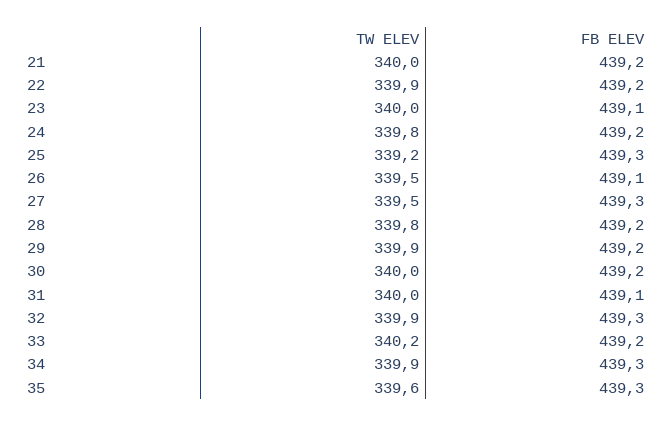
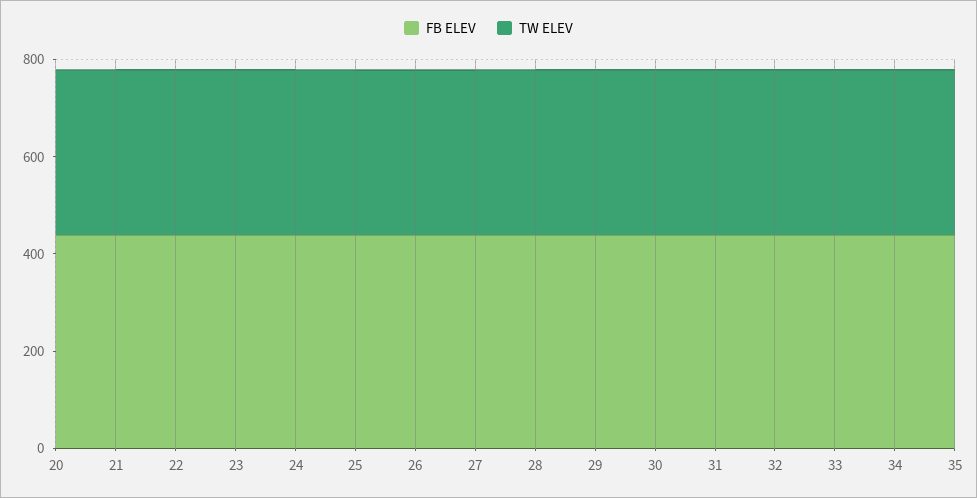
  {
    "TW ELEV": {
      "21": 340,
      "22": 339.9,
      "23": 340,
      "24": 339.8,
      "25": 339.2,
      "26": 339.5,
      "27": 339.5,
      "28": 339.8,
      "29": 339.9,
      "30": 340,
      "31": 340,
      "32": 339.9,
      "33": 340.2,
      "34": 339.9,
-     "35": 339.6
+     "35": 339.6,
+     "20": 350
    },
    "FB ELEV": {
      "21": 439.2,
      "22": 439.2,
      "23": 439.1,
      "24": 439.2,
      "25": 439.3,
      "26": 439.1,
      "27": 439.3,
      "28": 439.2,
      "29": 439.2,
      "30": 439.2,
      "31": 439.1,
      "32": 439.3,
      "33": 439.2,
      "34": 439.3,
-     "35": 439.3
+     "35": 439.3,
+     "20": 450
    }
  }

